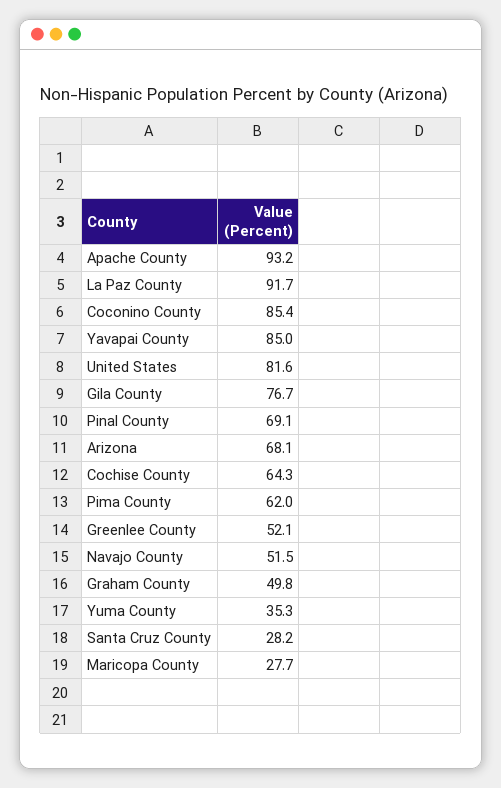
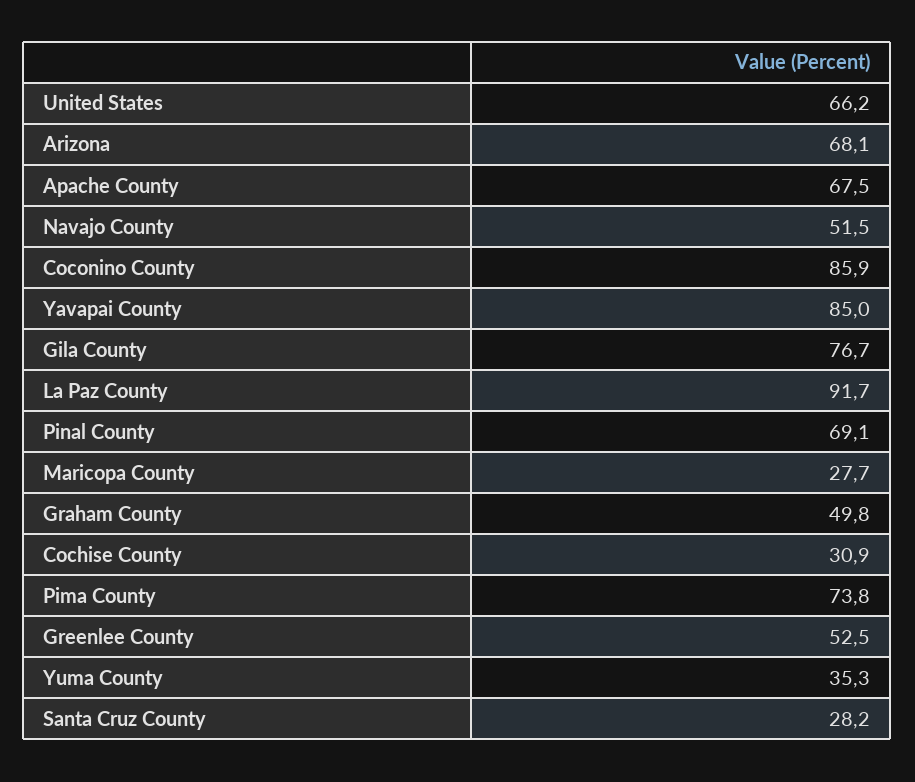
  {
-   "Apache County": 93.2,
+   "Apache County": 67.5,
    "La Paz County": 91.7,
-   "Coconino County": 85.4,
+   "Coconino County": 85.9,
    "Yavapai County": 85,
-   "United States": 81.6,
+   "United States": 66.2,
    "Gila County": 76.7,
    "Pinal County": 69.1,
    "Arizona": 68.1,
-   "Cochise County": 64.3,
+   "Cochise County": 30.9,
-   "Pima County": 62,
+   "Pima County": 73.8,
-   "Greenlee County": 52.1,
+   "Greenlee County": 52.5,
    "Navajo County": 51.5,
    "Graham County": 49.8,
    "Yuma County": 35.3,
    "Santa Cruz County": 28.2,
    "Maricopa County": 27.7
  }

